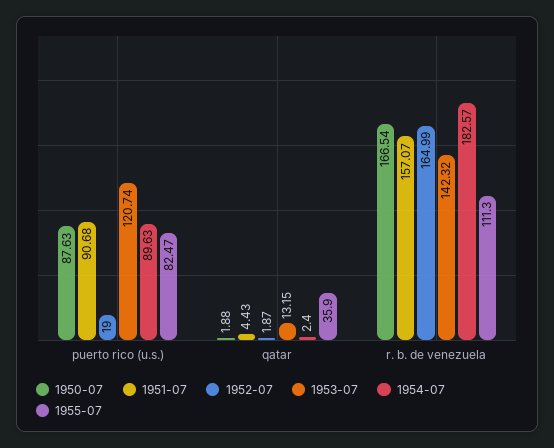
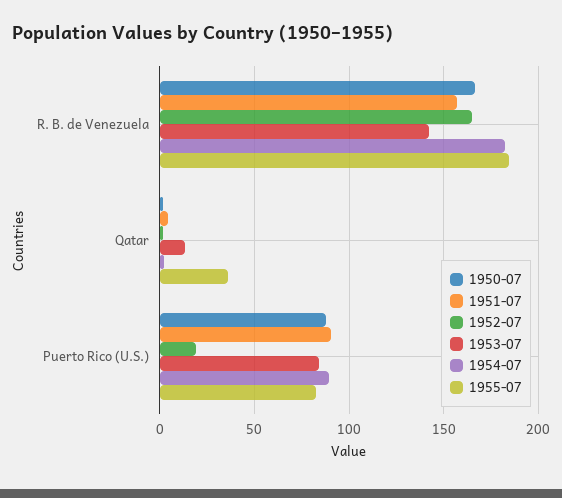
  {
    "1950-07": {
      "puerto rico (u.s.)": 87.63,
      "qatar": 1.88,
      "r. b. de venezuela": 166.54
    },
    "1951-07": {
      "puerto rico (u.s.)": 90.68,
      "qatar": 4.43,
      "r. b. de venezuela": 157.07
    },
    "1952-07": {
      "puerto rico (u.s.)": 19,
      "qatar": 1.87,
      "r. b. de venezuela": 164.99
    },
    "1953-07": {
-     "puerto rico (u.s.)": 120.74,
+     "puerto rico (u.s.)": 85,
      "qatar": 13.15,
      "r. b. de venezuela": 142.32
    },
    "1954-07": {
      "puerto rico (u.s.)": 89.63,
      "qatar": 2.4,
      "r. b. de venezuela": 182.57
    },
    "1955-07": {
      "puerto rico (u.s.)": 82.47,
      "qatar": 35.9,
-     "r. b. de venezuela": 111.3
+     "r. b. de venezuela": 185
    }
  }

